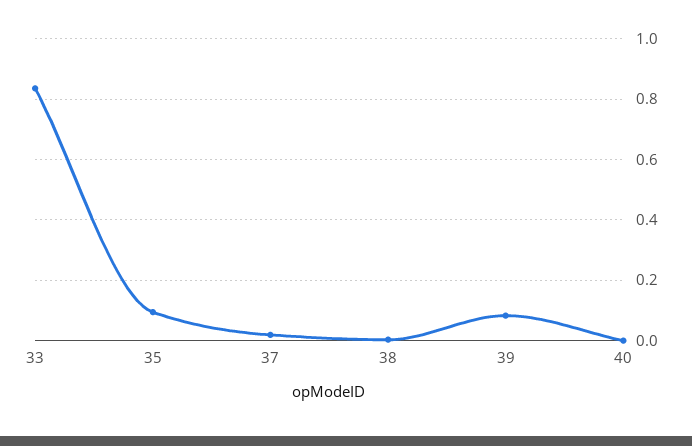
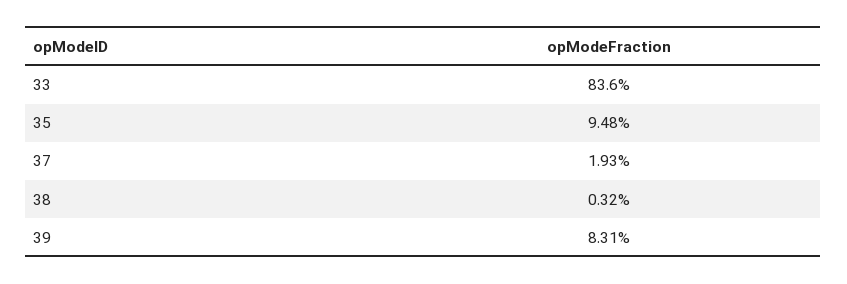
  {
    "33": 0.836,
    "35": 0.0948,
    "37": 0.0193,
    "38": 0.0032,
-   "39": 0.0831,
+   "39": 0.0831
-   "40": 0
  }

